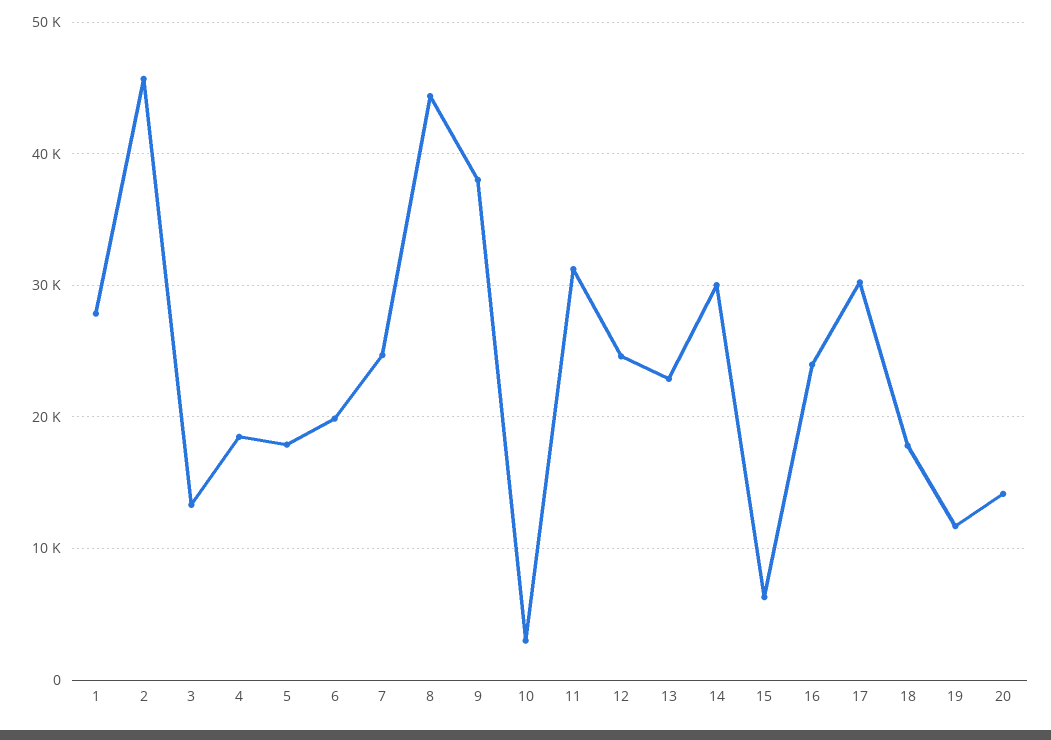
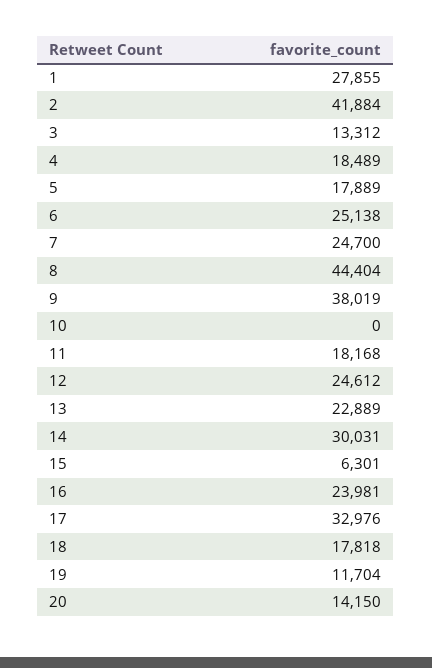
  {
    "1": 27855,
-   "2": 46000,
+   "2": 41884,
    "3": 13312,
    "4": 18489,
    "5": 17889,
-   "6": 20000,
+   "6": 25138,
    "7": 24700,
    "8": 44404,
    "9": 38019,
-   "10": 3000,
+   "10": 0,
-   "11": 31000,
+   "11": 18168,
    "12": 24612,
    "13": 22889,
    "14": 30031,
    "15": 6301,
    "16": 23981,
-   "17": 30000,
+   "17": 32976,
    "18": 17818,
    "19": 11704,
    "20": 14150
  }

